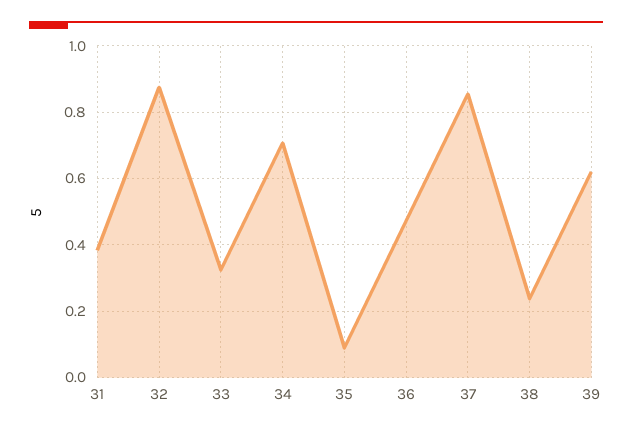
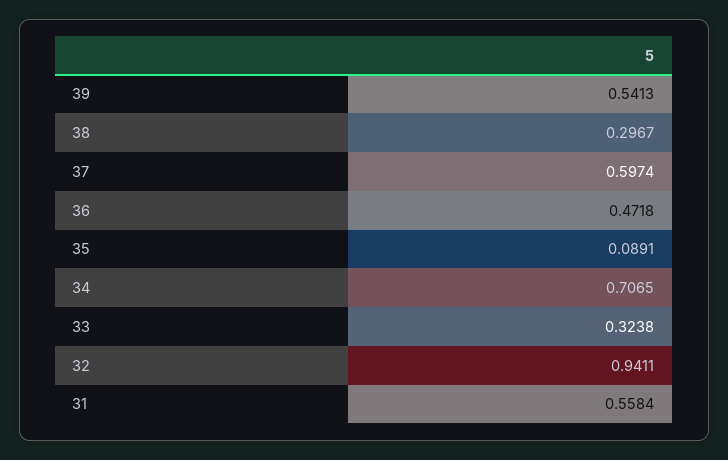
  {
-   "31": 0.38,
+   "31": 0.5584,
-   "32": 0.88,
+   "32": 0.9411,
    "33": 0.3238,
    "34": 0.7065,
    "35": 0.0891,
    "36": 0.4718,
-   "37": 0.86,
+   "37": 0.5974,
-   "38": 0.24,
+   "38": 0.2967,
-   "39": 0.62
+   "39": 0.5413
  }

